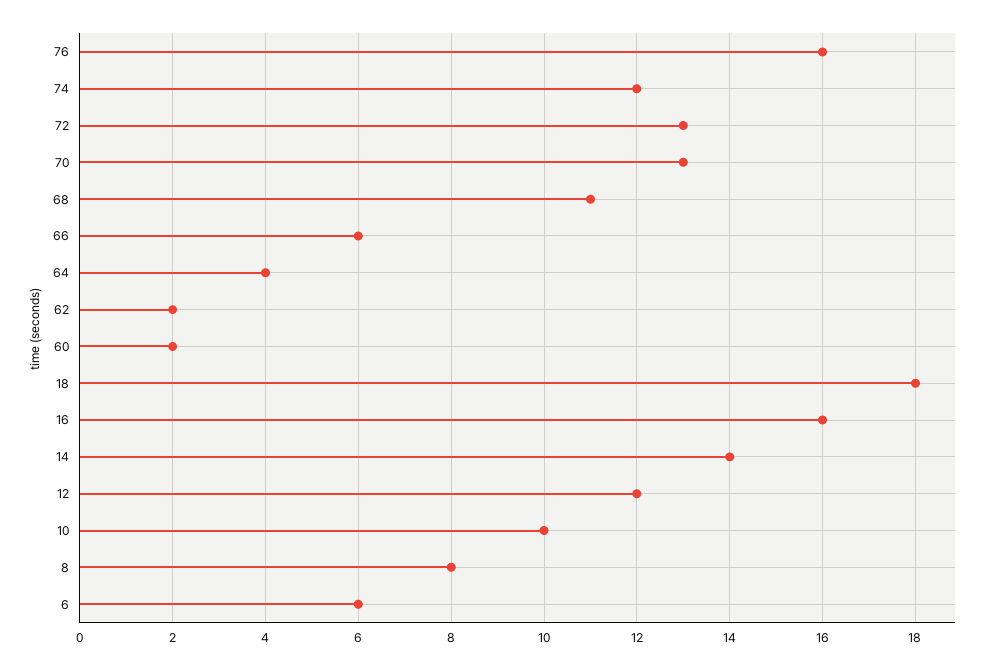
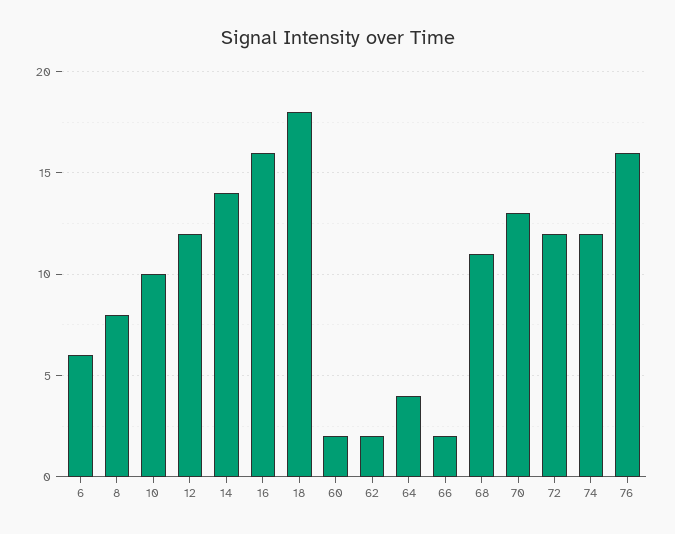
  {
    "76": 16,
    "74": 12,
-   "72": 13,
+   "72": 12,
    "70": 13,
    "68": 11,
-   "66": 6,
+   "66": 2,
    "64": 4,
    "62": 2,
    "60": 2,
    "18": 18,
    "16": 16,
    "14": 14,
    "12": 12,
    "10": 10,
    "8": 8,
    "6": 6
  }

